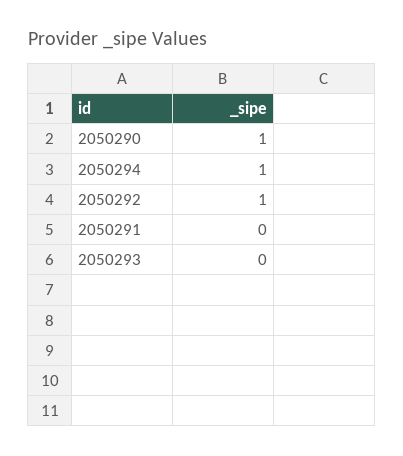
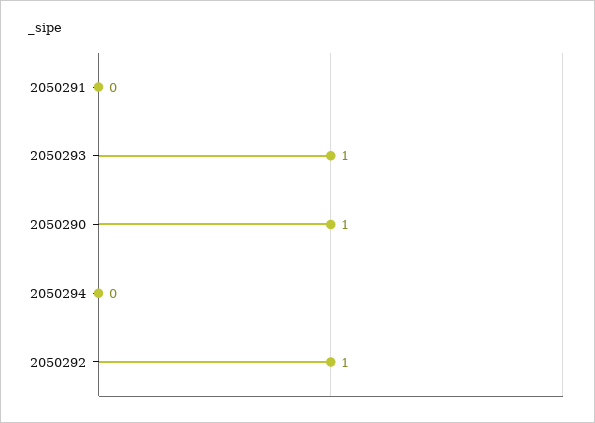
  {
    "2050290": 1,
-   "2050294": 1,
+   "2050294": 0,
    "2050292": 1,
    "2050291": 0,
-   "2050293": 0
+   "2050293": 1
  }

